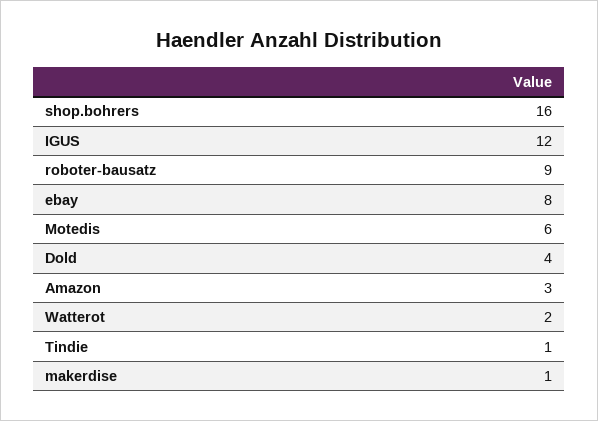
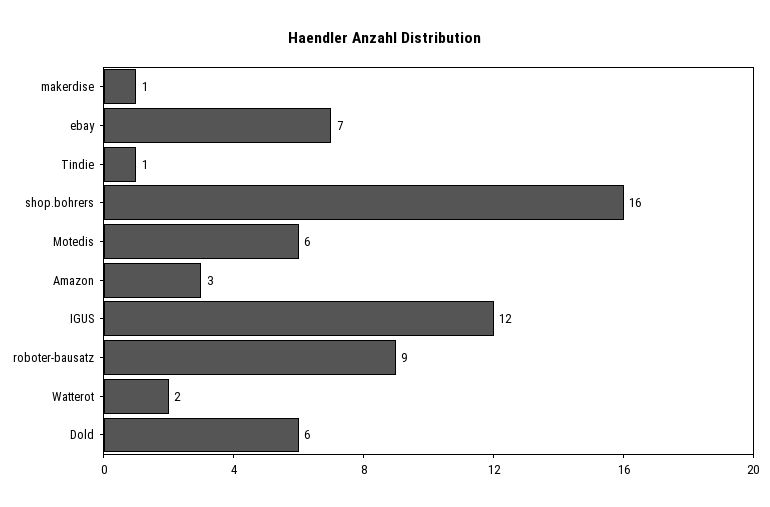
  {
    "shop.bohrers": 16,
    "IGUS": 12,
    "roboter-bausatz": 9,
-   "ebay": 8,
+   "ebay": 7,
    "Motedis": 6,
-   "Dold": 4,
+   "Dold": 6,
    "Amazon": 3,
    "Watterot": 2,
    "Tindie": 1,
    "makerdise": 1
  }

